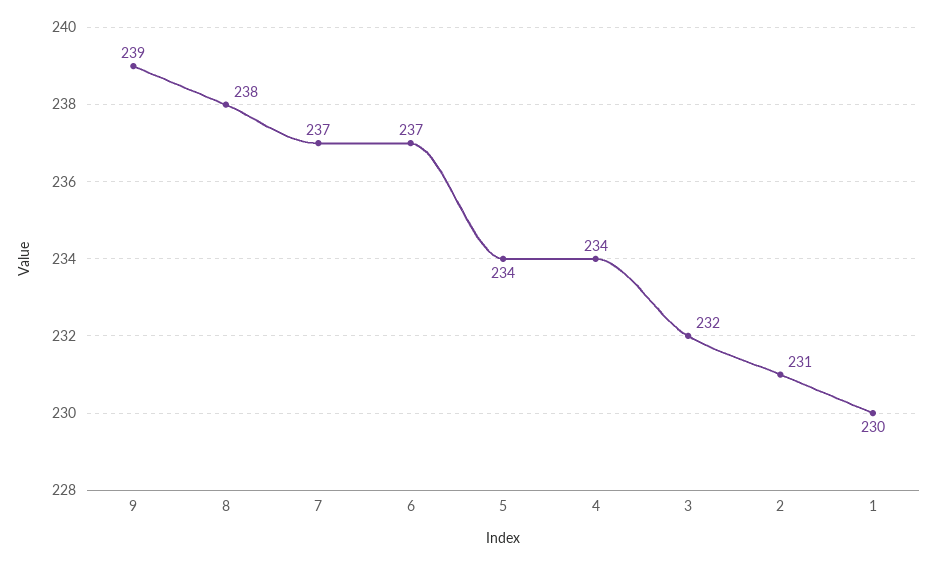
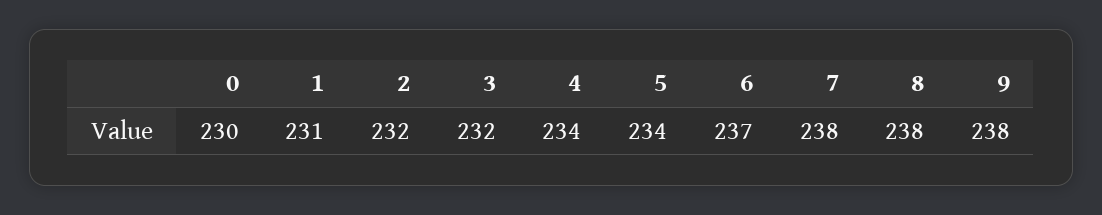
  {
-   "9": 239,
+   "9": 238,
    "8": 238,
-   "7": 237,
+   "7": 238,
    "6": 237,
    "5": 234,
    "4": 234,
    "3": 232,
-   "2": 231,
+   "2": 232,
-   "1": 230
+   "1": 231,
+   "0": 230
  }

